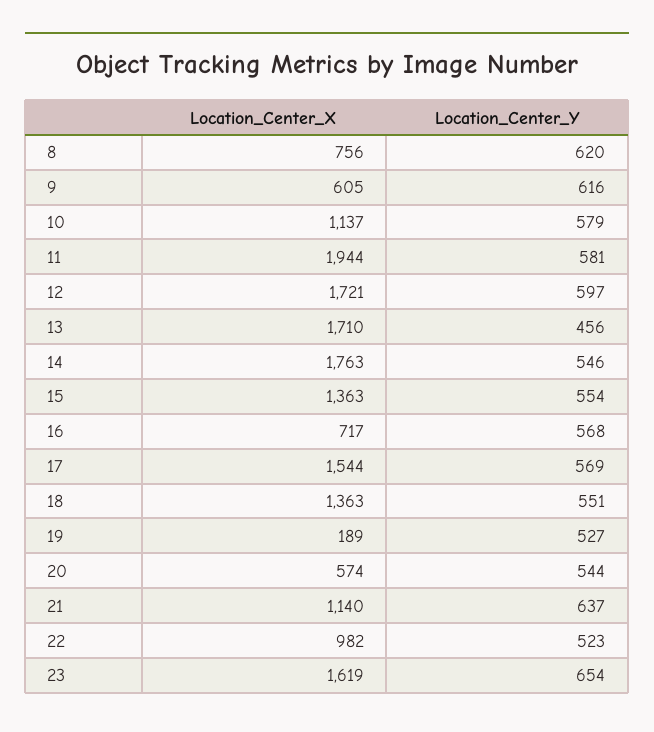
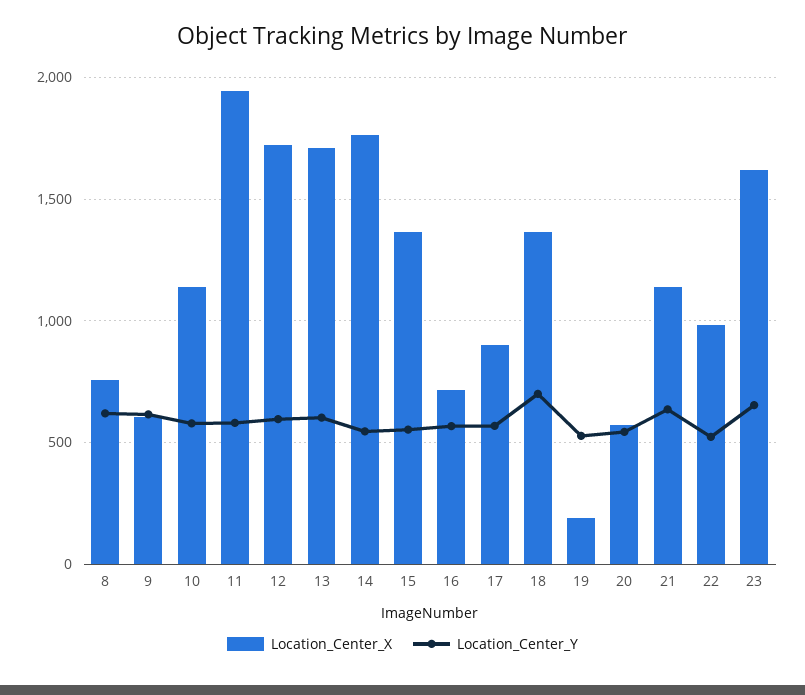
  {
    "Location_Center_X": {
      "8": 756,
      "9": 605,
      "10": 1137,
      "11": 1944,
      "12": 1721,
      "13": 1710,
      "14": 1763,
      "15": 1363,
      "16": 717,
-     "17": 1544,
+     "17": 900,
      "18": 1363,
      "19": 189,
      "20": 574,
      "21": 1140,
      "22": 982,
      "23": 1619
    },
    "Location_Center_Y": {
      "8": 620,
      "9": 616,
      "10": 579,
      "11": 581,
      "12": 597,
-     "13": 456,
+     "13": 600,
      "14": 546,
      "15": 554,
      "16": 568,
      "17": 569,
-     "18": 551,
+     "18": 700,
      "19": 527,
      "20": 544,
      "21": 637,
      "22": 523,
      "23": 654
    }
  }

